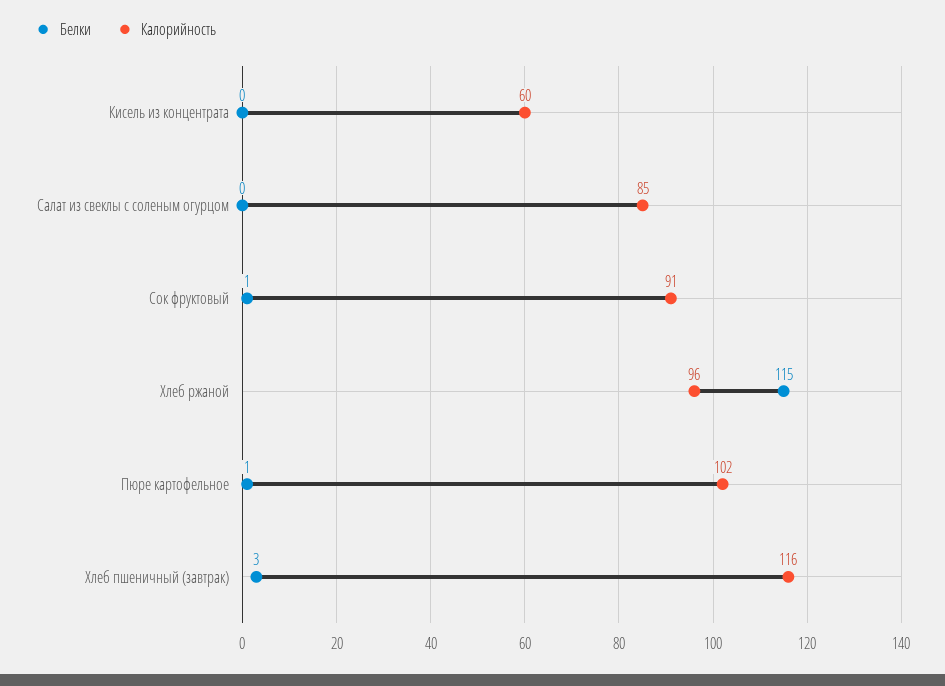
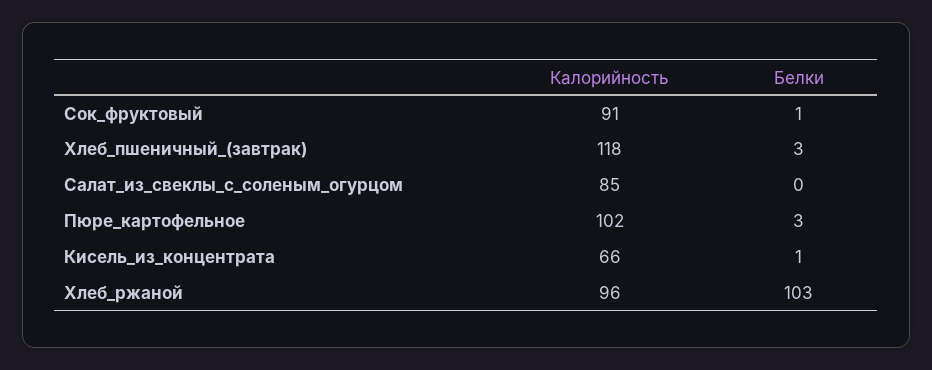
  {
    "Белки": {
-     "Кисель из концентрата": 0,
+     "Кисель из концентрата": 1,
      "Салат из свеклы с соленым огурцом": 0,
      "Сок фруктовый": 1,
-     "Хлеб ржаной": 115,
+     "Хлеб ржаной": 103,
-     "Пюре картофельное": 1,
+     "Пюре картофельное": 3,
      "Хлеб пшеничный (завтрак)": 3
    },
    "Калорийность": {
-     "Кисель из концентрата": 60,
+     "Кисель из концентрата": 66,
      "Салат из свеклы с соленым огурцом": 85,
      "Сок фруктовый": 91,
      "Хлеб ржаной": 96,
      "Пюре картофельное": 102,
-     "Хлеб пшеничный (завтрак)": 116
+     "Хлеб пшеничный (завтрак)": 118
    }
  }

